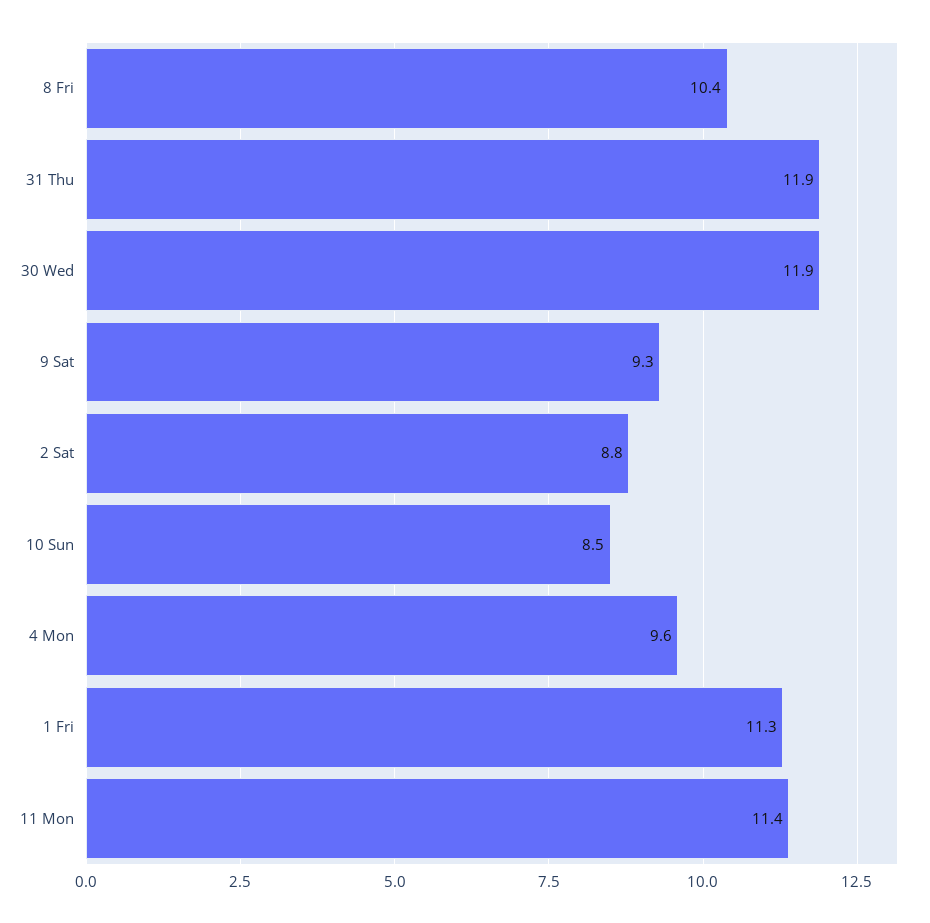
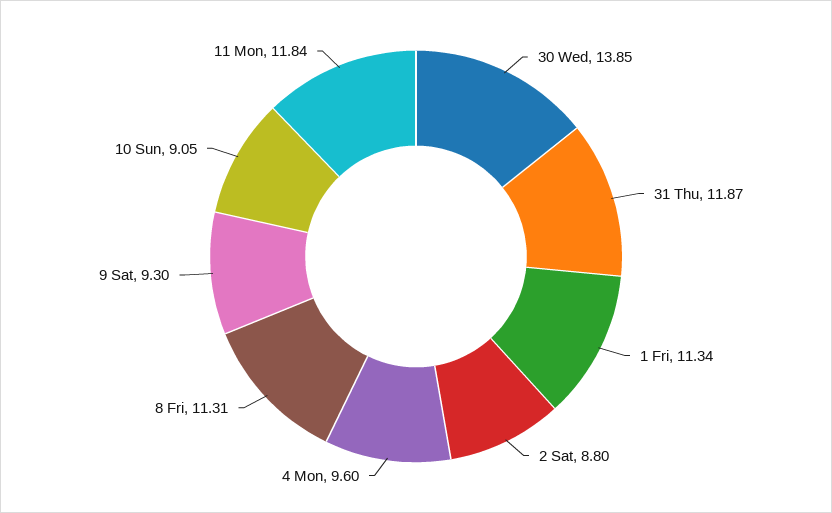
  {
-   "8 Fri": 10.4,
+   "8 Fri": 11.31,
    "31 Thu": 11.87,
-   "30 Wed": 11.9,
+   "30 Wed": 13.85,
    "9 Sat": 9.3,
    "2 Sat": 8.8,
-   "10 Sun": 8.5,
+   "10 Sun": 9.05,
    "4 Mon": 9.6,
    "1 Fri": 11.34,
-   "11 Mon": 11.4
+   "11 Mon": 11.84
  }

